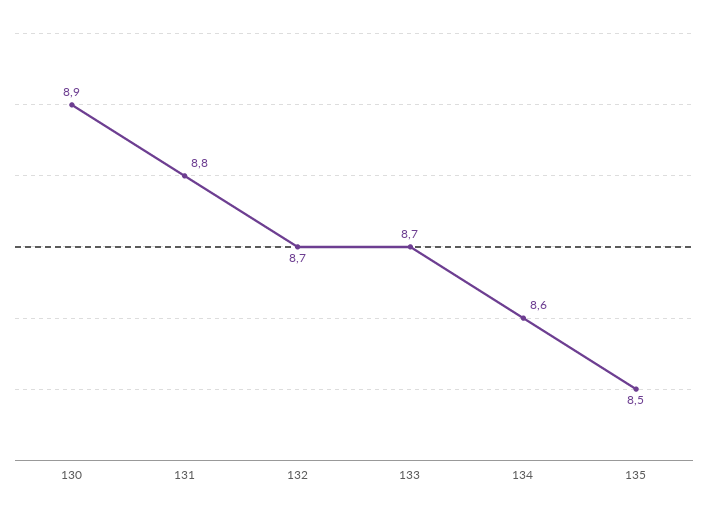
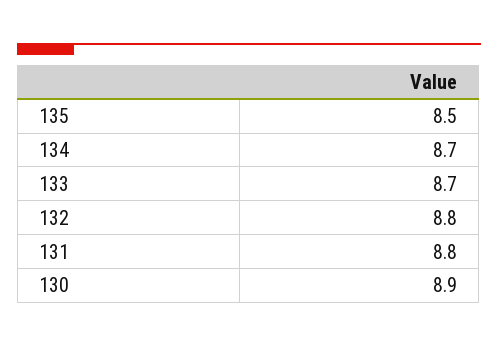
  {
    "130": 8.9,
    "131": 8.8,
-   "132": 8.7,
+   "132": 8.8,
    "133": 8.7,
-   "134": 8.6,
+   "134": 8.7,
    "135": 8.5
  }

